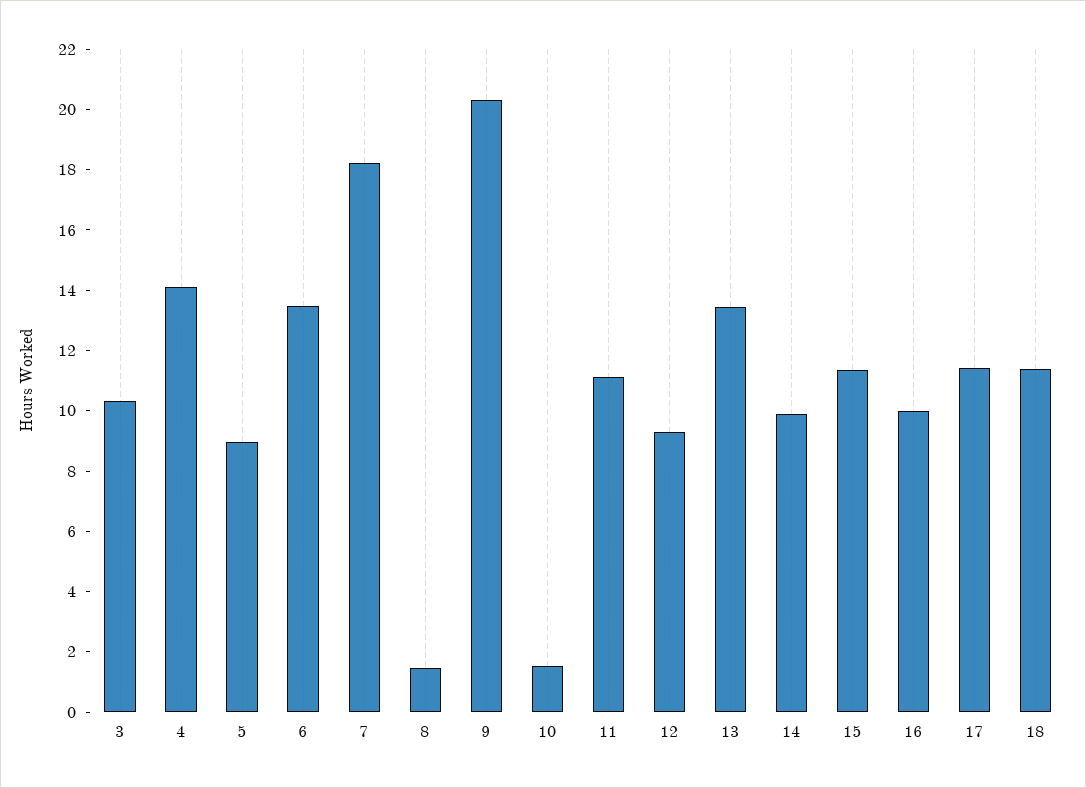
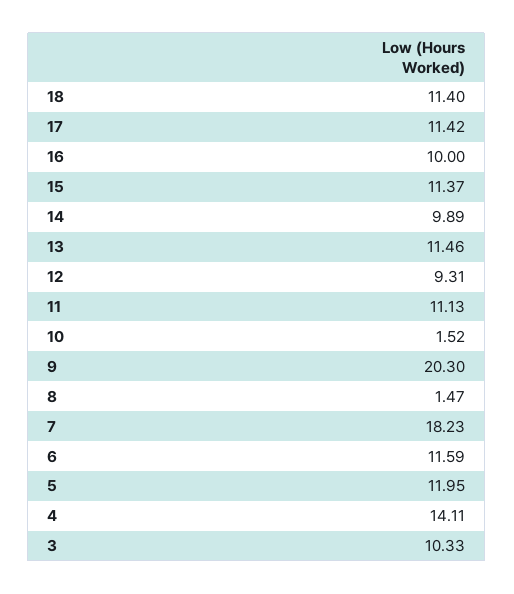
  {
    "3": 10.33,
    "4": 14.11,
-   "5": 9,
+   "5": 11.95,
-   "6": 13.5,
+   "6": 11.59,
    "7": 18.23,
    "8": 1.47,
    "9": 20.3,
    "10": 1.52,
    "11": 11.13,
    "12": 9.31,
-   "13": 13.5,
+   "13": 11.46,
    "14": 9.89,
    "15": 11.37,
    "16": 10,
    "17": 11.42,
    "18": 11.4
  }

